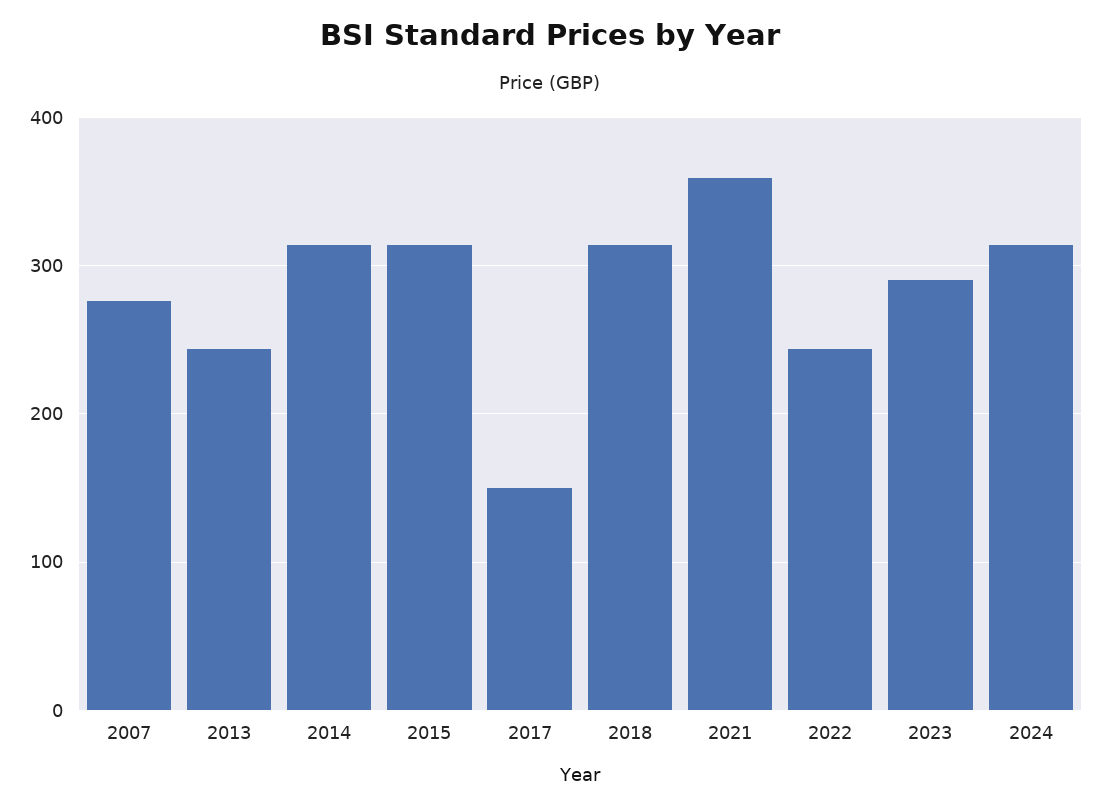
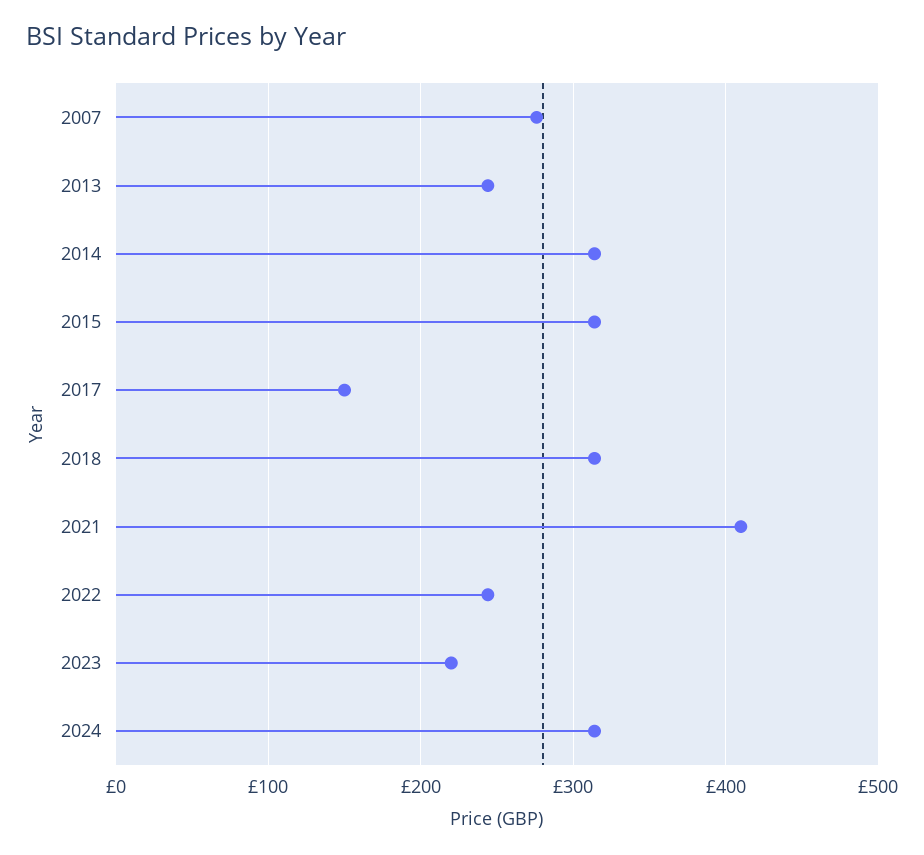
  {
    "2007": 280,
    "2013": 240,
    "2014": 310,
    "2015": 310,
    "2017": 150,
    "2018": 310,
-   "2021": 360,
+   "2021": 410,
    "2022": 240,
-   "2023": 290,
+   "2023": 220,
    "2024": 310
  }

